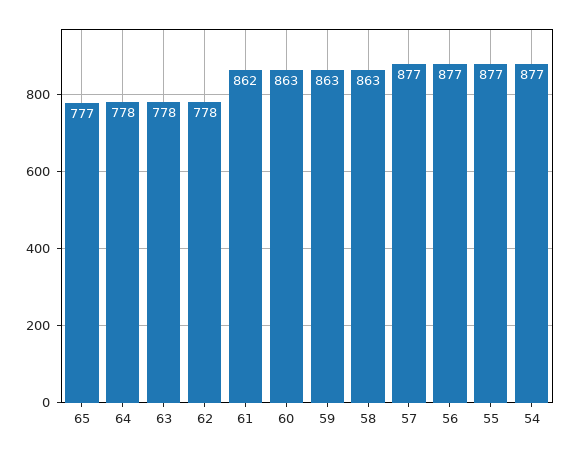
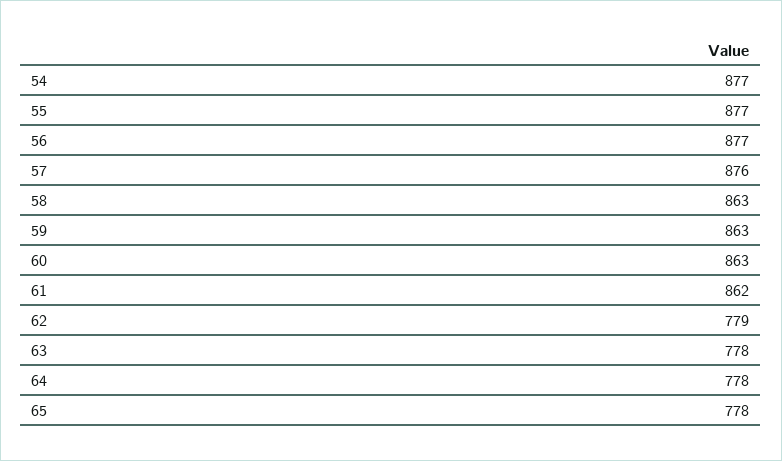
  {
-   "65": 777,
+   "65": 778,
    "64": 778,
    "63": 778,
-   "62": 778,
+   "62": 779,
    "61": 862,
    "60": 863,
    "59": 863,
    "58": 863,
-   "57": 877,
+   "57": 876,
    "56": 877,
    "55": 877,
    "54": 877
  }

